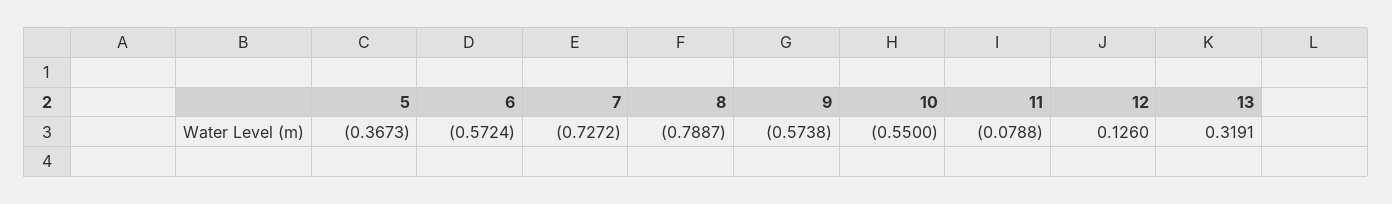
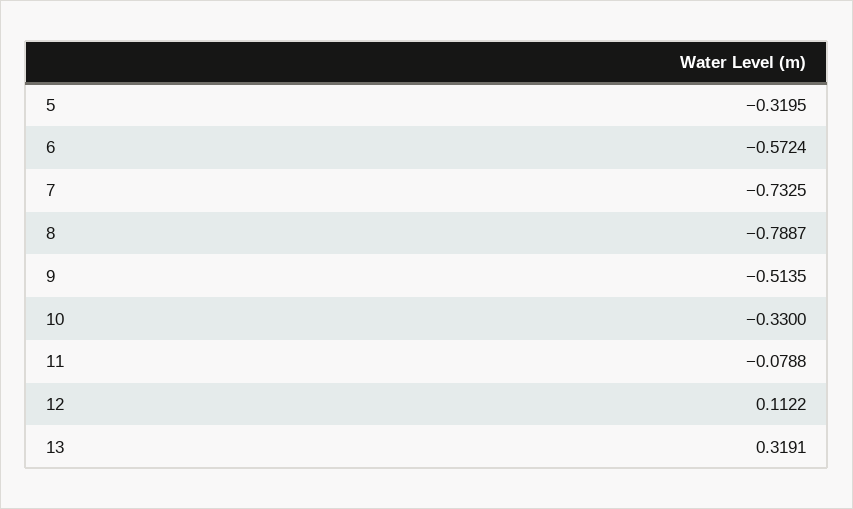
  {
-   "5": -0.3673,
+   "5": -0.3195,
    "6": -0.5724,
-   "7": -0.7272,
+   "7": -0.7325,
    "8": -0.7887,
-   "9": -0.5738,
+   "9": -0.5135,
-   "10": -0.55,
+   "10": -0.33,
    "11": -0.0788,
-   "12": 0.126,
+   "12": 0.1122,
    "13": 0.3191
  }

